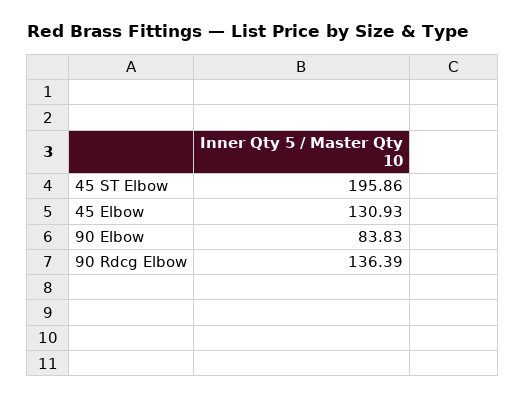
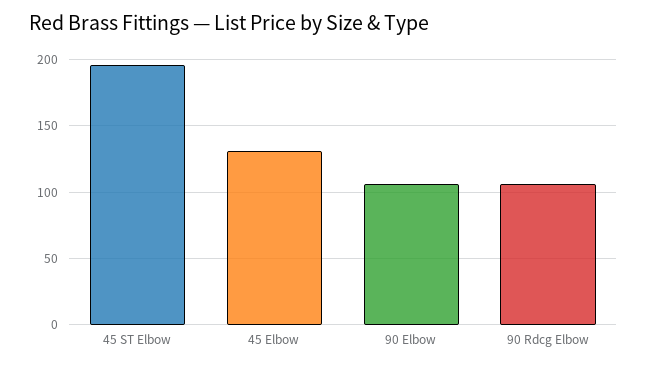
  {
    "45 ST Elbow": 195.86,
    "45 Elbow": 130.93,
-   "90 Elbow": 83.83,
+   "90 Elbow": 105,
-   "90 Rdcg Elbow": 136.39
+   "90 Rdcg Elbow": 105
  }

